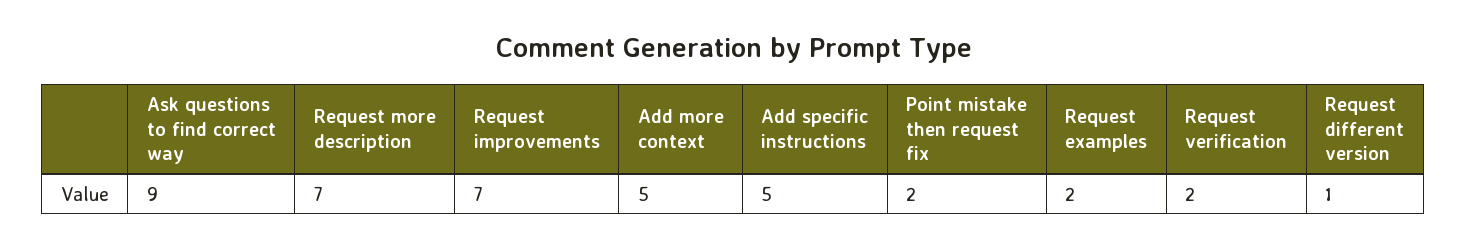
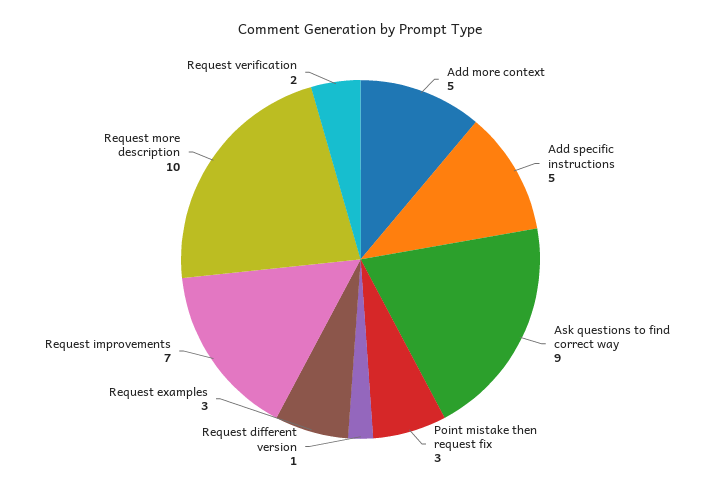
  {
    "Ask questions to find correct way": 9,
-   "Request more description": 7,
+   "Request more description": 10,
    "Request improvements": 7,
    "Add more context": 5,
    "Add specific instructions": 5,
-   "Point mistake then request fix": 2,
+   "Point mistake then request fix": 3,
-   "Request examples": 2,
+   "Request examples": 3,
    "Request verification": 2,
    "Request different version": 1
  }

